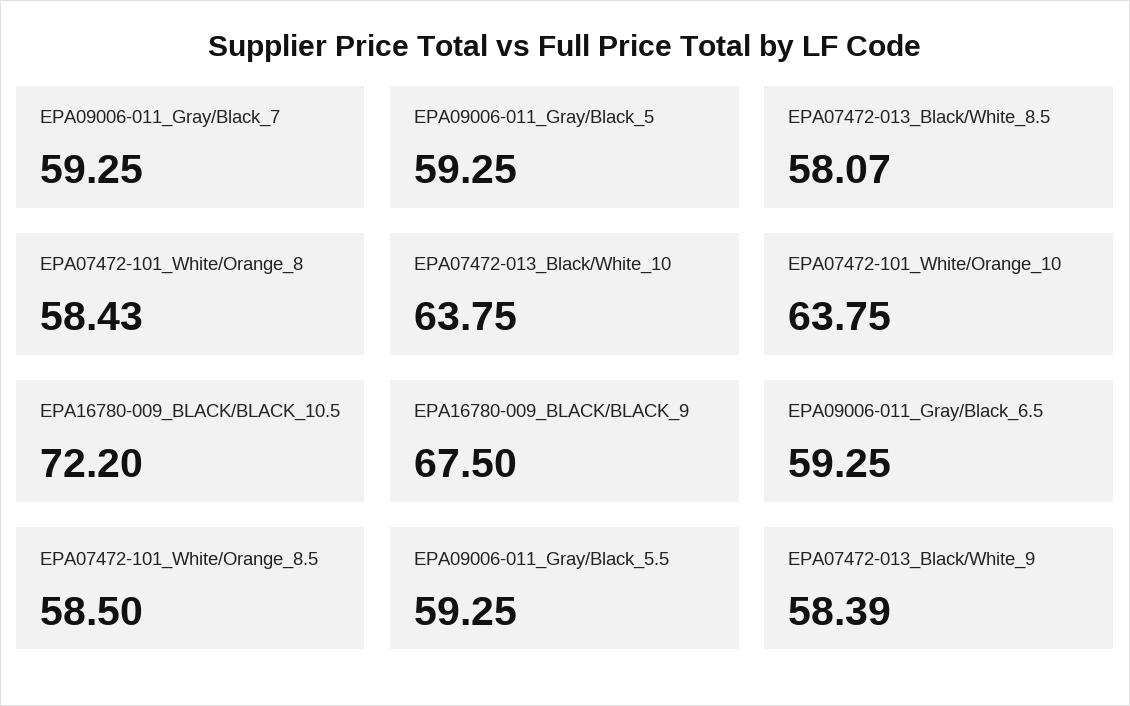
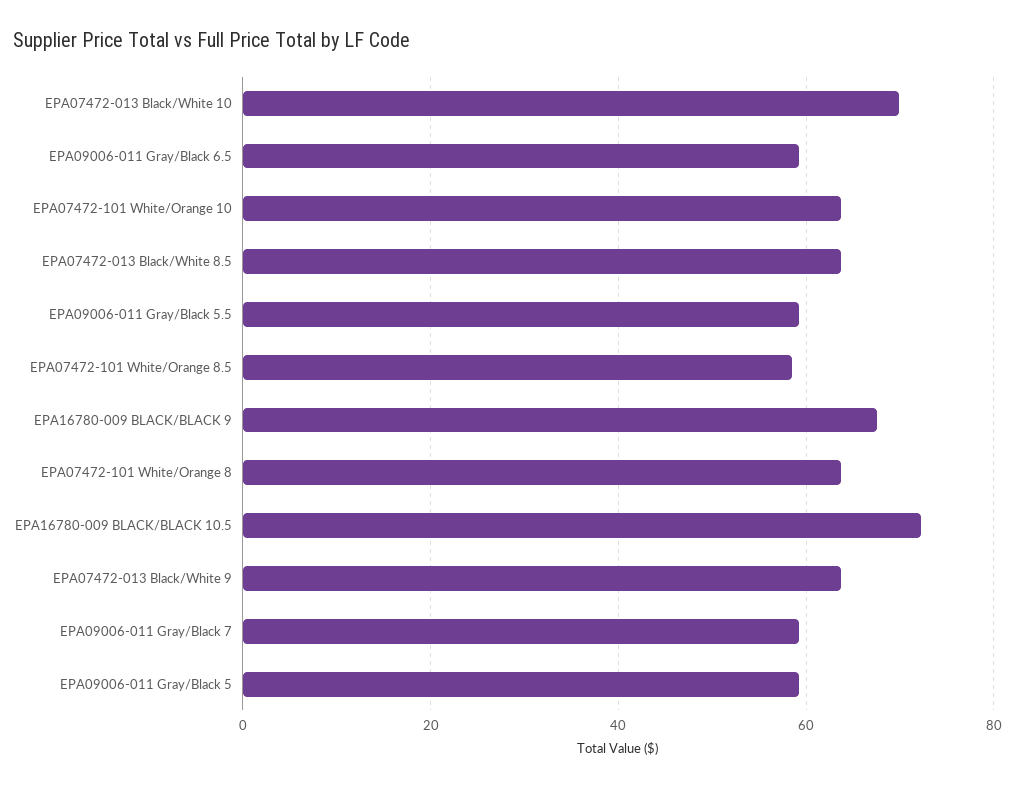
  {
    "EPA09006-011_Gray/Black_7": 59.25,
    "EPA09006-011_Gray/Black_5": 59.25,
-   "EPA07472-013_Black/White_8.5": 58.07,
+   "EPA07472-013_Black/White_8.5": 64,
-   "EPA07472-101_White/Orange_8": 58.43,
+   "EPA07472-101_White/Orange_8": 64,
-   "EPA07472-013_Black/White_10": 63.75,
+   "EPA07472-013_Black/White_10": 70,
    "EPA07472-101_White/Orange_10": 63.75,
    "EPA16780-009_BLACK/BLACK_10.5": 72.2,
    "EPA16780-009_BLACK/BLACK_9": 67.5,
    "EPA09006-011_Gray/Black_6.5": 59.25,
    "EPA07472-101_White/Orange_8.5": 58.5,
    "EPA09006-011_Gray/Black_5.5": 59.25,
-   "EPA07472-013_Black/White_9": 58.39
+   "EPA07472-013_Black/White_9": 64
  }

